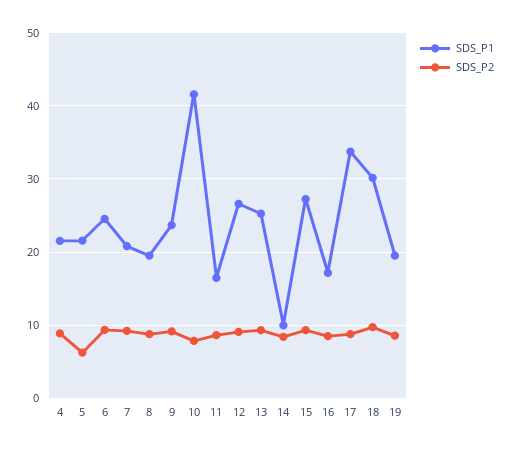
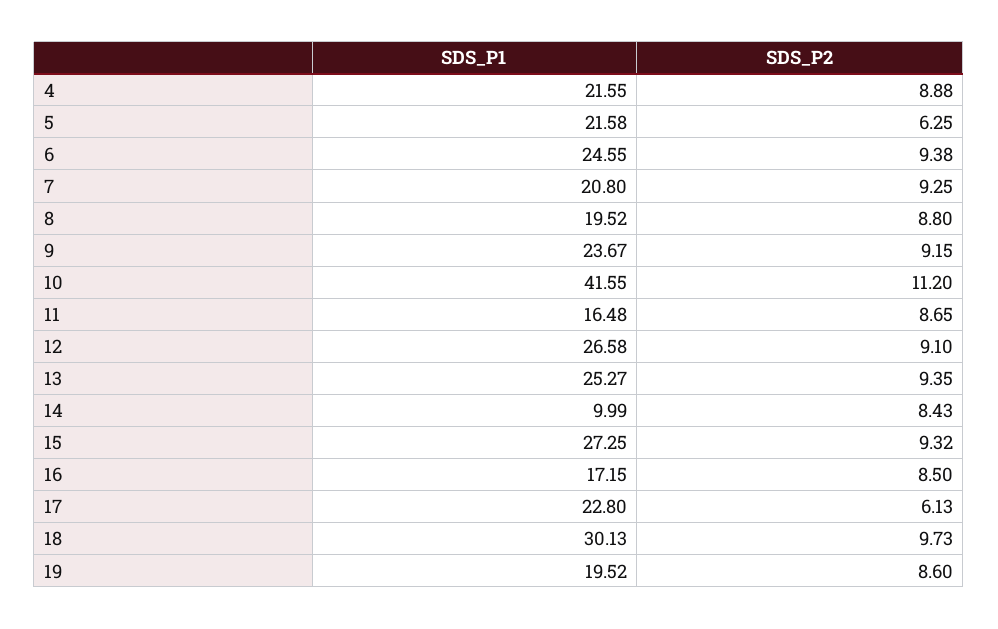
  {
    "SDS_P1": {
      "4": 21.55,
      "5": 21.58,
      "6": 24.55,
      "7": 20.8,
      "8": 19.52,
      "9": 23.67,
      "10": 41.55,
      "11": 16.48,
      "12": 26.58,
      "13": 25.27,
      "14": 9.99,
      "15": 27.25,
      "16": 17.15,
-     "17": 34,
+     "17": 22.8,
      "18": 30.13,
      "19": 19.52
    },
    "SDS_P2": {
      "4": 8.88,
      "5": 6.25,
      "6": 9.38,
      "7": 9.25,
      "8": 8.8,
      "9": 9.15,
-     "10": 8,
+     "10": 11.2,
      "11": 8.65,
      "12": 9.1,
      "13": 9.35,
      "14": 8.43,
      "15": 9.32,
      "16": 8.5,
-     "17": 9,
+     "17": 6.13,
      "18": 9.73,
      "19": 8.6
    }
  }

